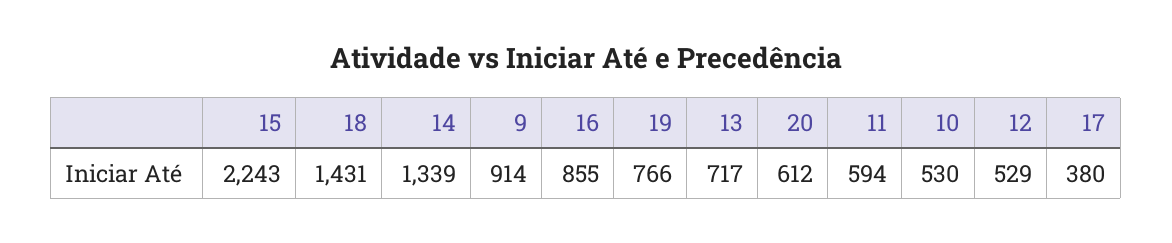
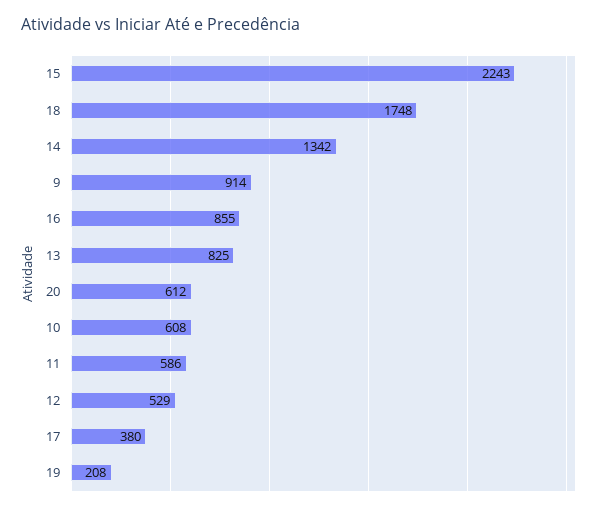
  {
    "15": 2243,
-   "18": 1431,
+   "18": 1748,
-   "14": 1339,
+   "14": 1342,
    "9": 914,
    "16": 855,
-   "19": 766,
+   "19": 208,
-   "13": 717,
+   "13": 825,
    "20": 612,
-   "11": 594,
+   "11": 586,
-   "10": 530,
+   "10": 608,
    "12": 529,
    "17": 380
  }

